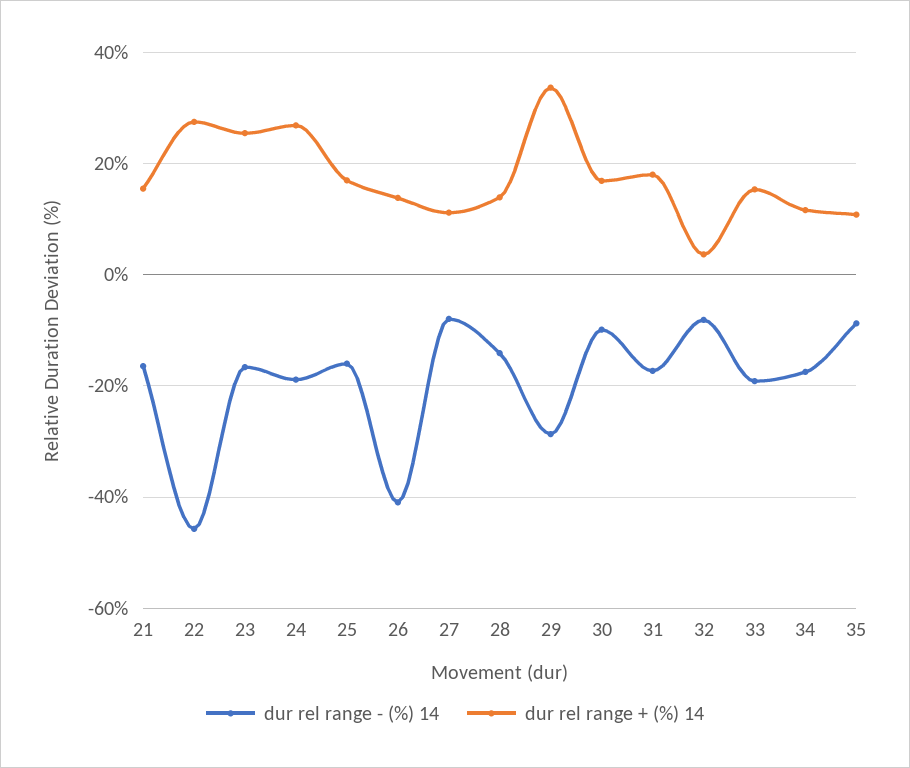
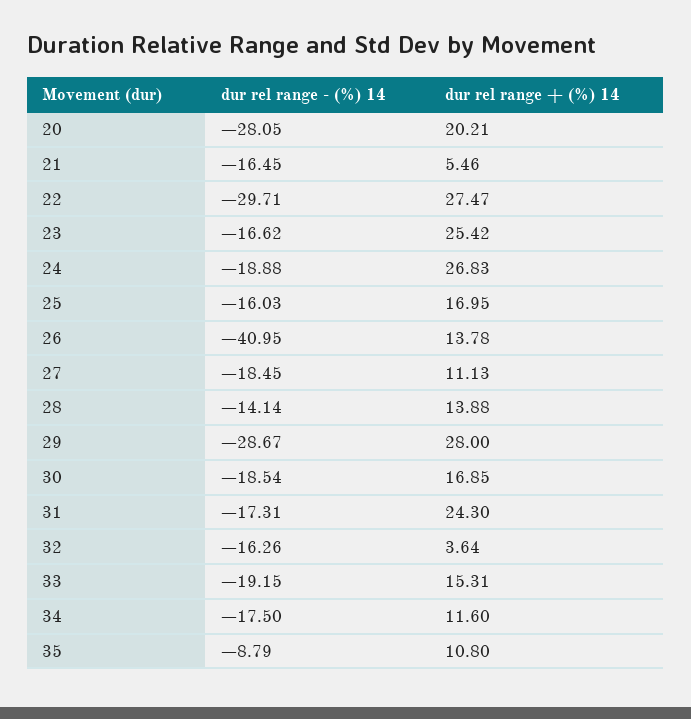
  {
    "dur rel range - (%) 14": {
      "21": -16.45,
-     "22": -46,
+     "22": -29.71,
      "23": -16.62,
      "24": -18.88,
      "25": -16.03,
      "26": -40.95,
-     "27": -8,
+     "27": -18.45,
      "28": -14.14,
      "29": -28.67,
-     "30": -10,
+     "30": -18.54,
      "31": -17.31,
-     "32": -8,
+     "32": -16.26,
      "33": -19.15,
      "34": -17.5,
-     "35": -8.79
+     "35": -8.79,
+     "20": -28.05
    },
    "dur rel range + (%) 14": {
-     "21": 16,
+     "21": 5.46,
      "22": 27.47,
      "23": 25.42,
      "24": 26.83,
      "25": 16.95,
      "26": 13.78,
      "27": 11.13,
      "28": 13.88,
-     "29": 34,
+     "29": 28,
      "30": 16.85,
-     "31": 18,
+     "31": 24.3,
      "32": 3.64,
      "33": 15.31,
      "34": 11.6,
-     "35": 10.8
+     "35": 10.8,
+     "20": 20.21
    }
  }

